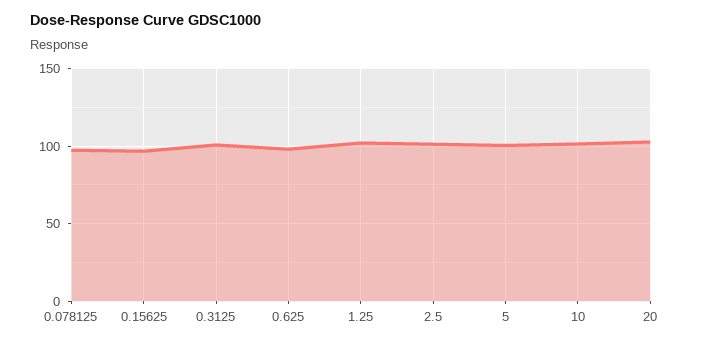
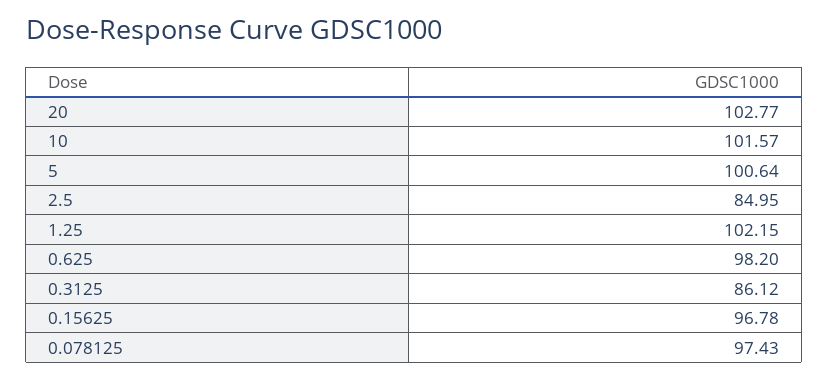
  {
    "0.078125": 97.43,
    "0.15625": 96.78,
-   "0.3125": 100,
+   "0.3125": 86.12,
    "0.625": 98.2,
    "1.25": 102.15,
-   "2.5": 100,
+   "2.5": 84.95,
    "5": 100.64,
    "10": 101.57,
    "20": 102.77
  }

